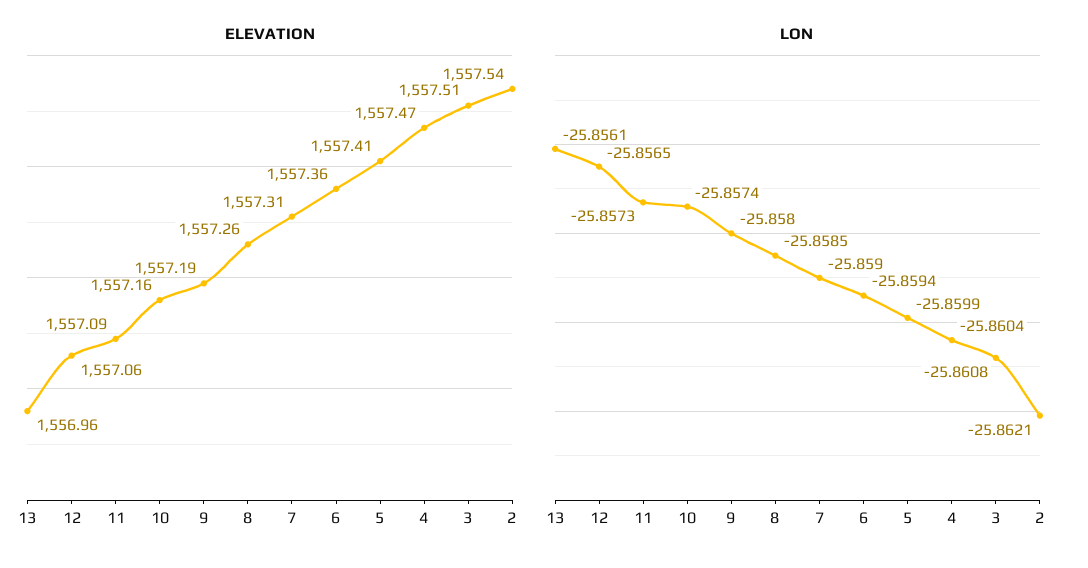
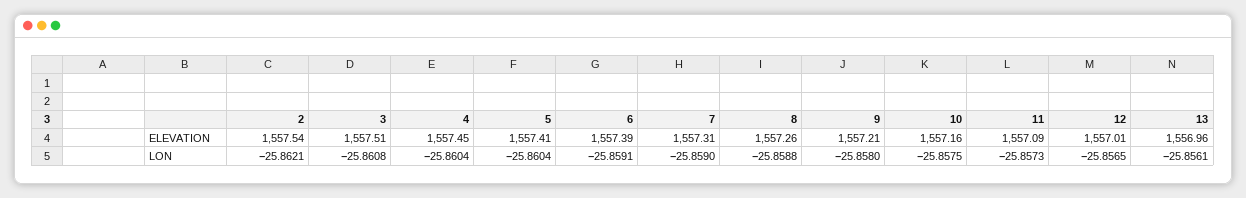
  {
    "ELEVATION": {
      "13": 1556.96,
-     "12": 1557.06,
+     "12": 1557.01,
      "11": 1557.09,
      "10": 1557.16,
-     "9": 1557.19,
+     "9": 1557.21,
      "8": 1557.26,
      "7": 1557.31,
-     "6": 1557.36,
+     "6": 1557.39,
      "5": 1557.41,
-     "4": 1557.47,
+     "4": 1557.45,
      "3": 1557.51,
      "2": 1557.54
    },
    "LON": {
      "13": -25.8561,
      "12": -25.8565,
      "11": -25.8573,
-     "10": -25.8574,
+     "10": -25.8575,
      "9": -25.858,
-     "8": -25.8585,
+     "8": -25.8588,
      "7": -25.859,
-     "6": -25.8594,
+     "6": -25.8591,
-     "5": -25.8599,
+     "5": -25.8604,
      "4": -25.8604,
      "3": -25.8608,
      "2": -25.8621
    }
  }

